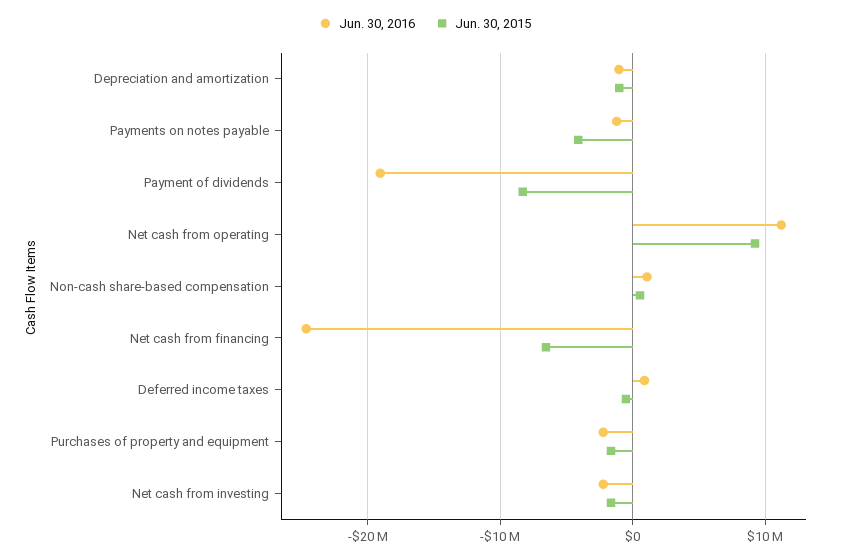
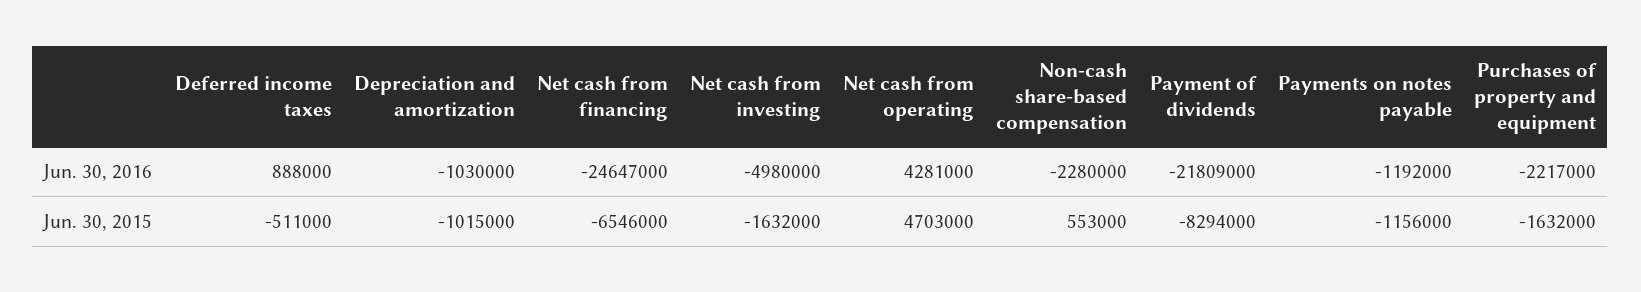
  {
    "Jun. 30, 2016": {
      "Depreciation and amortization": -1030000,
      "Payments on notes payable": -1192000,
-     "Payment of dividends": -19000000,
+     "Payment of dividends": -21809000,
-     "Net cash from operating": 11000000,
+     "Net cash from operating": 4281000,
-     "Non-cash share-based compensation": 1000000,
+     "Non-cash share-based compensation": -2280000,
      "Net cash from financing": -24647000,
      "Deferred income taxes": 888000,
      "Purchases of property and equipment": -2217000,
-     "Net cash from investing": -2000000
+     "Net cash from investing": -4980000
    },
    "Jun. 30, 2015": {
      "Depreciation and amortization": -1015000,
-     "Payments on notes payable": -4000000,
+     "Payments on notes payable": -1156000,
      "Payment of dividends": -8294000,
-     "Net cash from operating": 9000000,
+     "Net cash from operating": 4703000,
      "Non-cash share-based compensation": 553000,
      "Net cash from financing": -6546000,
      "Deferred income taxes": -511000,
      "Purchases of property and equipment": -1632000,
      "Net cash from investing": -1632000
    }
  }

